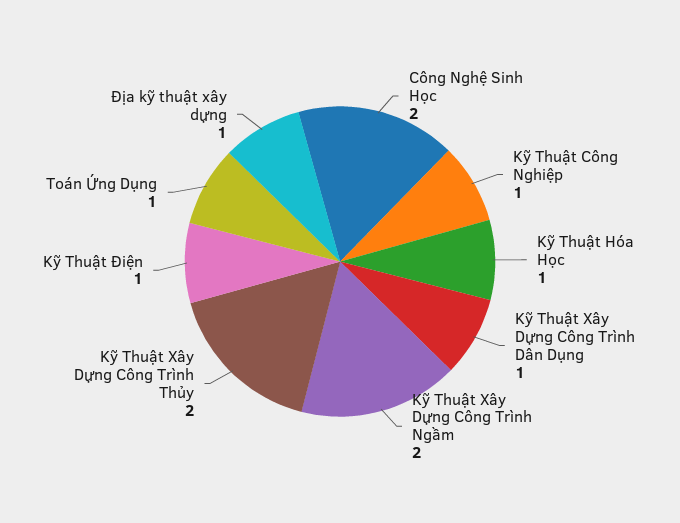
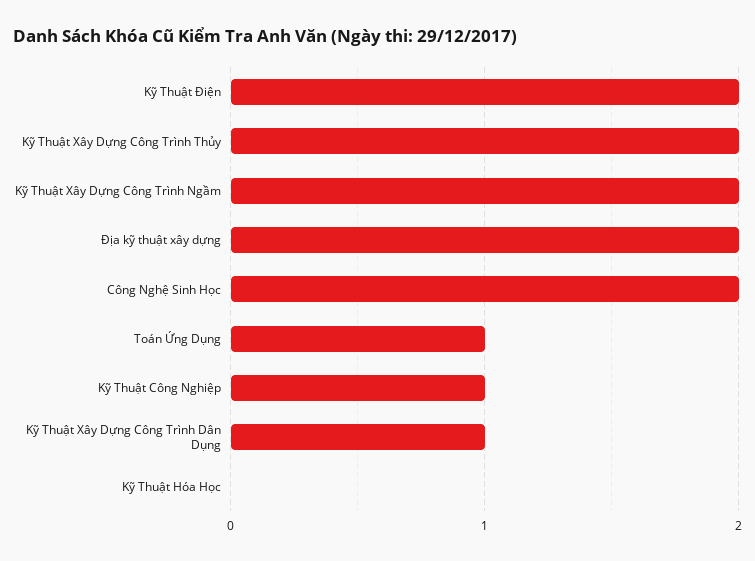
  {
    "Công Nghệ Sinh Học": 2,
    "Kỹ Thuật Công Nghiệp": 1,
-   "Kỹ Thuật Hóa Học": 1,
+   "Kỹ Thuật Hóa Học": 0,
    "Kỹ Thuật Xây Dựng Công Trình Dân Dụng": 1,
    "Kỹ Thuật Xây Dựng Công Trình Ngầm": 2,
    "Kỹ Thuật Xây Dựng Công Trình Thủy": 2,
-   "Kỹ Thuật Điện": 1,
+   "Kỹ Thuật Điện": 2,
    "Toán Ứng Dụng": 1,
-   "Địa kỹ thuật xây dựng": 1
+   "Địa kỹ thuật xây dựng": 2
  }

